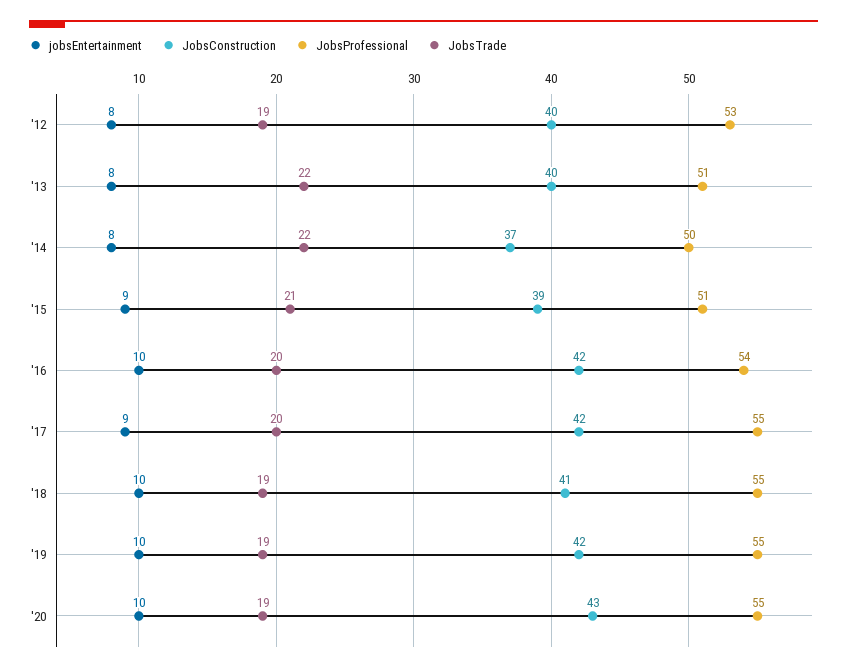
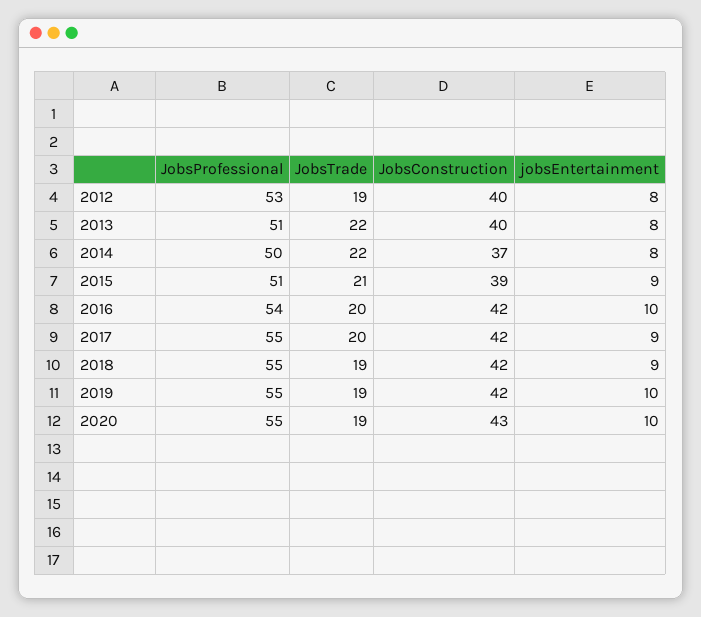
  {
    "jobsEntertainment": {
      "'12": 8,
      "'13": 8,
      "'14": 8,
      "'15": 9,
      "'16": 10,
      "'17": 9,
-     "'18": 10,
+     "'18": 9,
      "'19": 10,
      "'20": 10
    },
    "JobsConstruction": {
      "'12": 40,
      "'13": 40,
      "'14": 37,
      "'15": 39,
      "'16": 42,
      "'17": 42,
-     "'18": 41,
+     "'18": 42,
      "'19": 42,
      "'20": 43
    },
    "JobsProfessional": {
      "'12": 53,
      "'13": 51,
      "'14": 50,
      "'15": 51,
      "'16": 54,
      "'17": 55,
      "'18": 55,
      "'19": 55,
      "'20": 55
    },
    "JobsTrade": {
      "'12": 19,
      "'13": 22,
      "'14": 22,
      "'15": 21,
      "'16": 20,
      "'17": 20,
      "'18": 19,
      "'19": 19,
      "'20": 19
    }
  }

